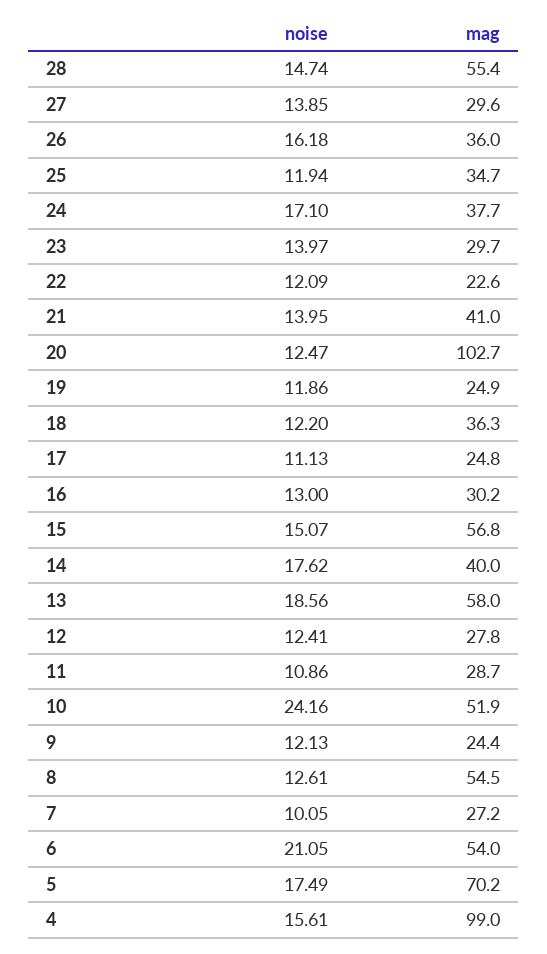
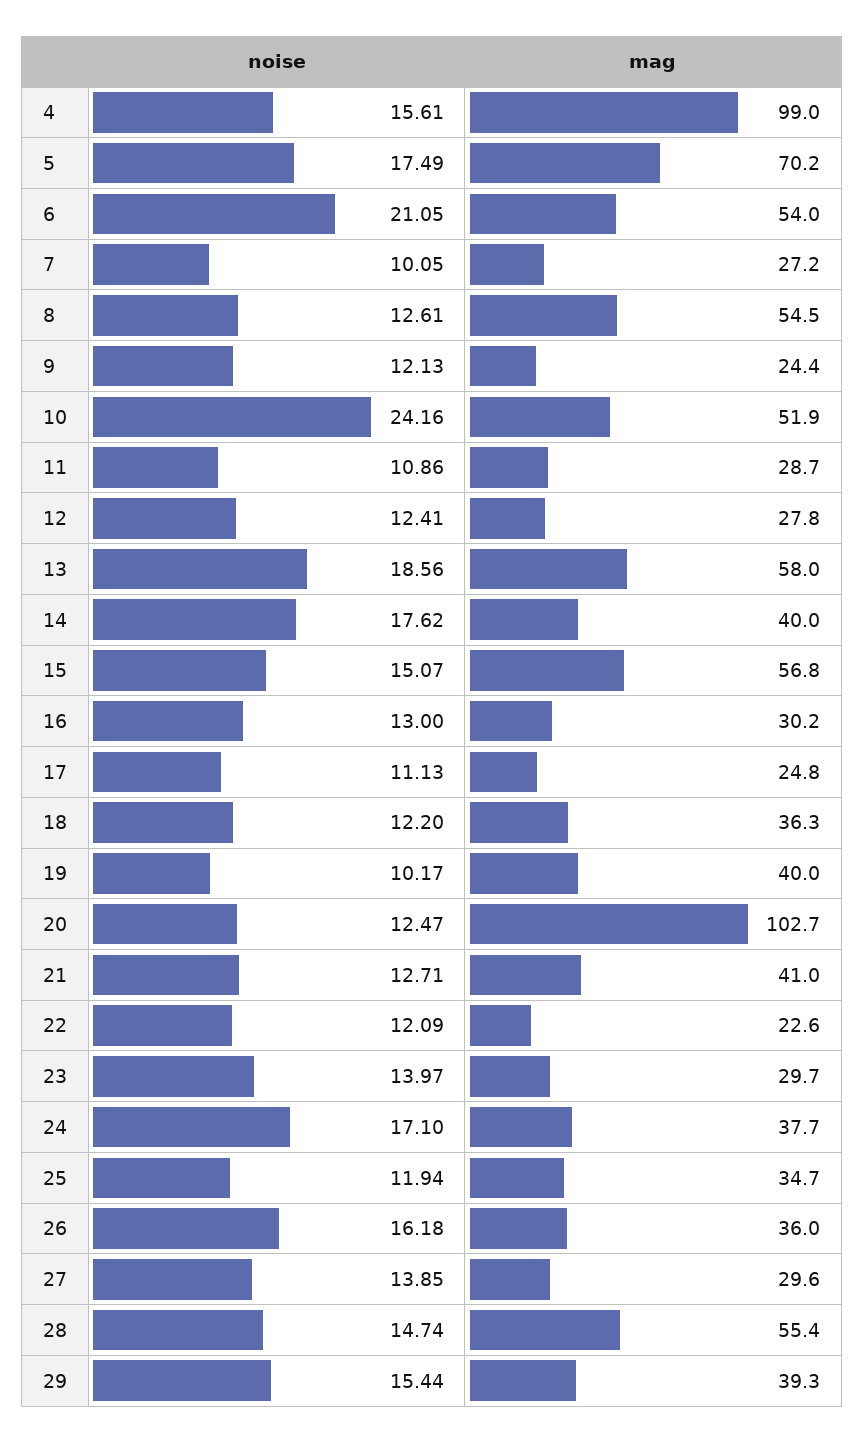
  {
    "noise": {
      "28": 14.74,
      "27": 13.85,
      "26": 16.18,
      "25": 11.94,
      "24": 17.1,
      "23": 13.97,
      "22": 12.09,
-     "21": 13.95,
+     "21": 12.71,
      "20": 12.47,
-     "19": 11.86,
+     "19": 10.17,
      "18": 12.2,
      "17": 11.13,
      "16": 13,
      "15": 15.07,
      "14": 17.62,
      "13": 18.56,
      "12": 12.41,
      "11": 10.86,
      "10": 24.16,
      "9": 12.13,
      "8": 12.61,
      "7": 10.05,
      "6": 21.05,
      "5": 17.49,
-     "4": 15.61
+     "4": 15.61,
+     "29": 15.44
    },
    "mag": {
      "28": 55.4,
      "27": 29.6,
      "26": 36,
      "25": 34.7,
      "24": 37.7,
      "23": 29.7,
      "22": 22.6,
      "21": 41,
      "20": 102.7,
-     "19": 24.9,
+     "19": 40,
      "18": 36.3,
      "17": 24.8,
      "16": 30.2,
      "15": 56.8,
      "14": 40,
      "13": 58,
      "12": 27.8,
      "11": 28.7,
      "10": 51.9,
      "9": 24.4,
      "8": 54.5,
      "7": 27.2,
      "6": 54,
      "5": 70.2,
-     "4": 99
+     "4": 99,
+     "29": 39.3
    }
  }

